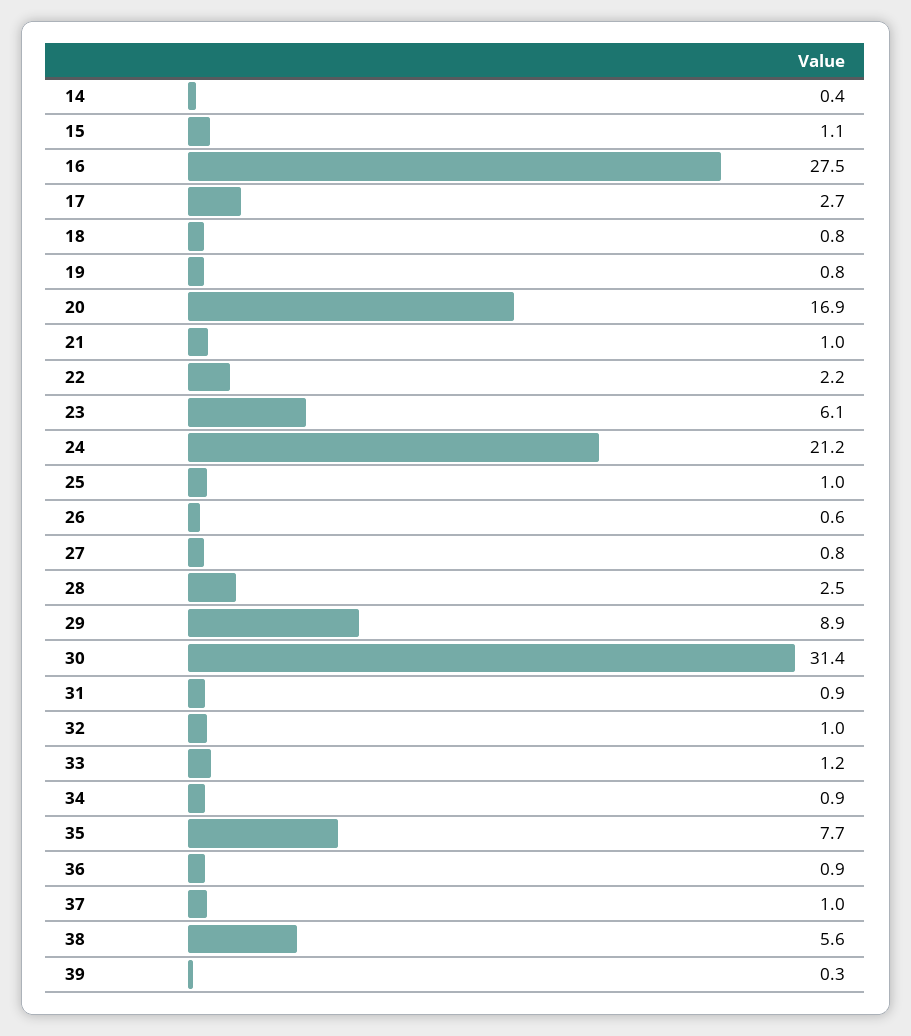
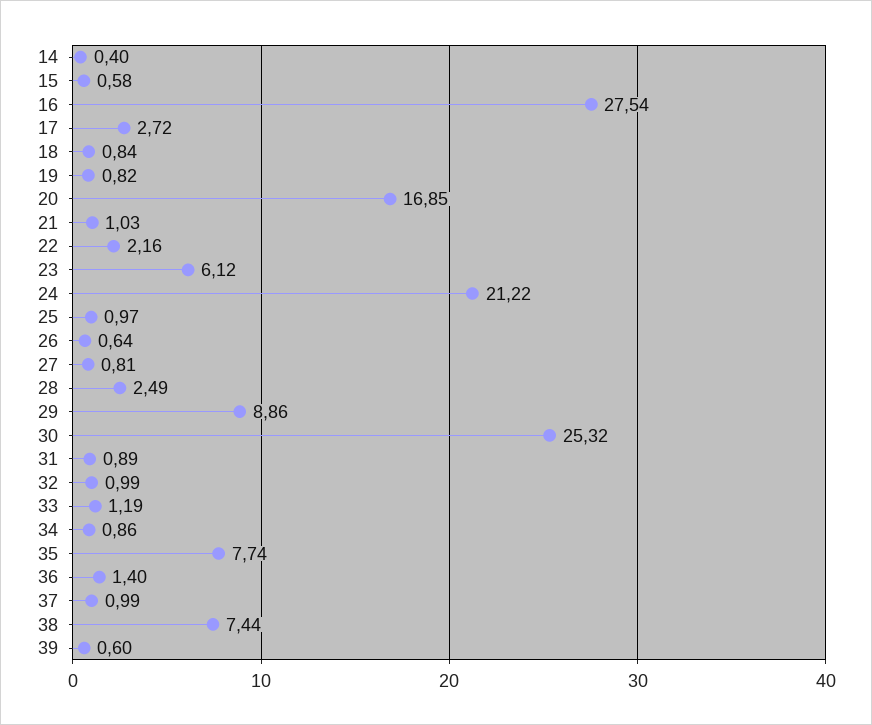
  {
    "14": 0.4,
-   "15": 1.1,
+   "15": 0.58,
    "16": 27.54,
    "17": 2.72,
    "18": 0.84,
    "19": 0.82,
    "20": 16.85,
    "21": 1.03,
    "22": 2.16,
    "23": 6.12,
    "24": 21.22,
    "25": 0.97,
    "26": 0.64,
    "27": 0.81,
    "28": 2.49,
    "29": 8.86,
-   "30": 31.4,
+   "30": 25.32,
    "31": 0.89,
    "32": 0.99,
    "33": 1.19,
    "34": 0.86,
    "35": 7.74,
-   "36": 0.9,
+   "36": 1.4,
    "37": 0.99,
-   "38": 5.6,
+   "38": 7.44,
-   "39": 0.3
+   "39": 0.6
  }

